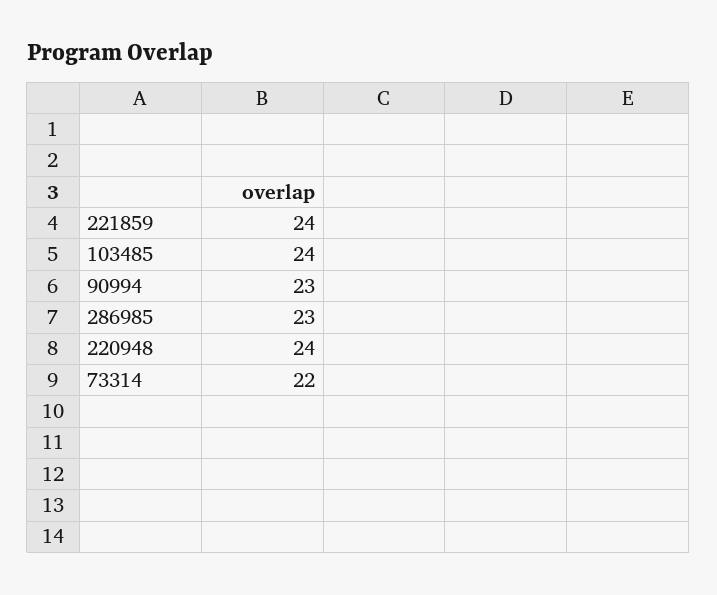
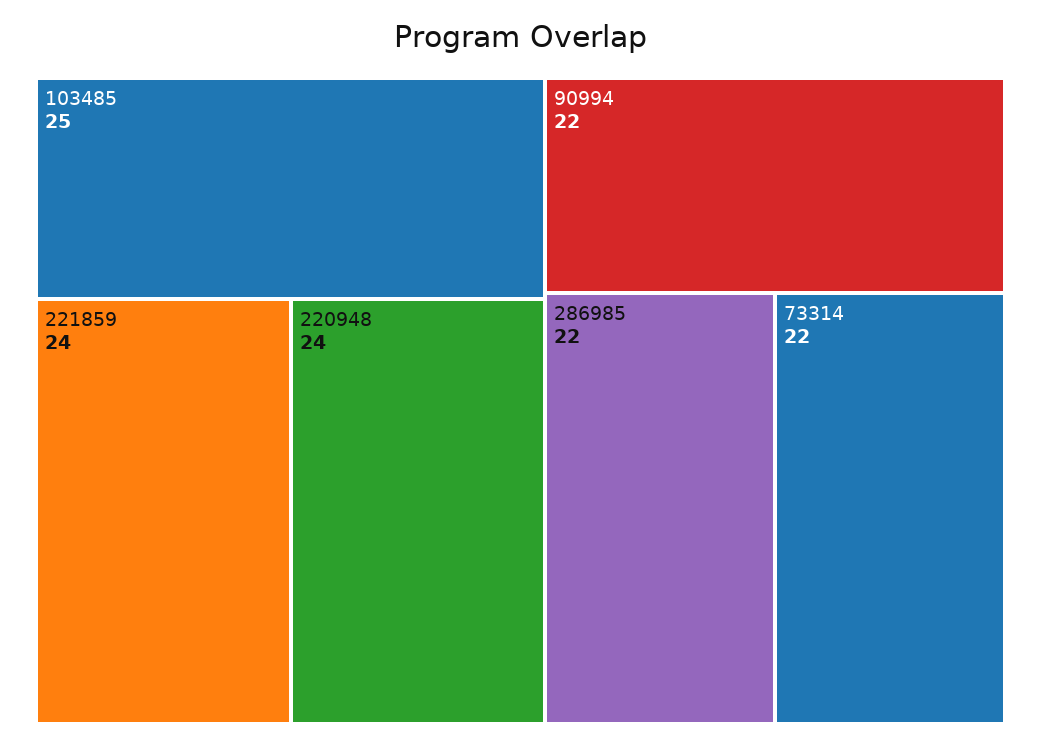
  {
    "221859": 24,
-   "103485": 24,
+   "103485": 25,
-   "90994": 23,
+   "90994": 22,
-   "286985": 23,
+   "286985": 22,
    "220948": 24,
    "73314": 22
  }

